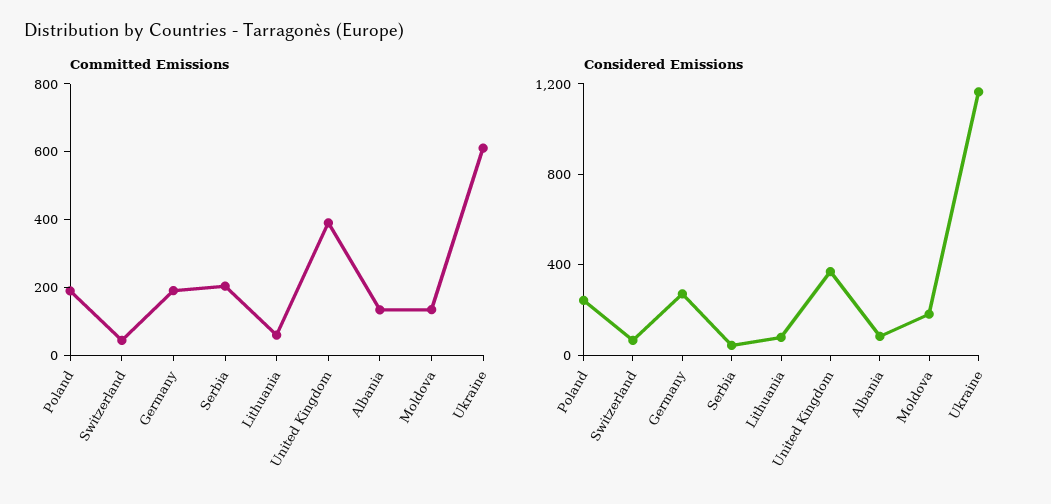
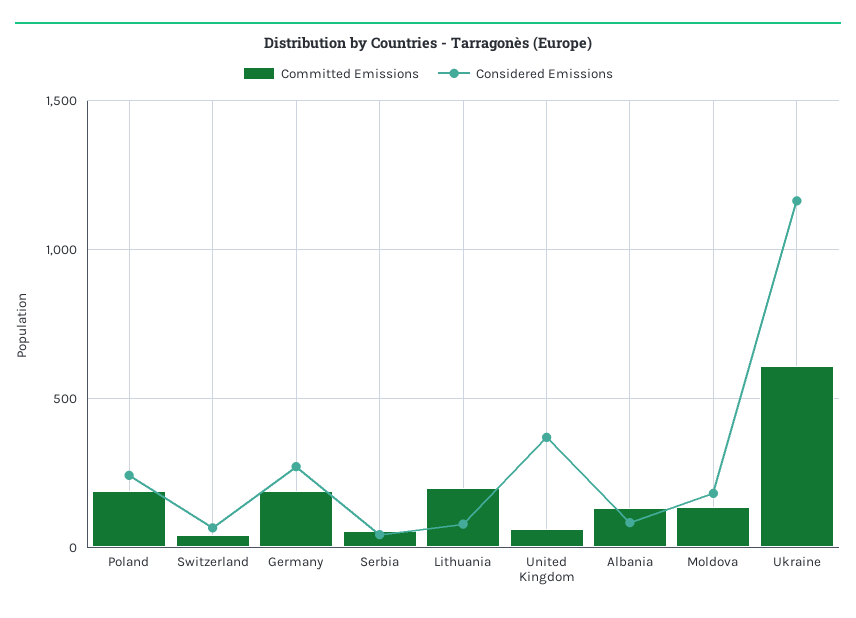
  {
    "Committed Emissions": {
      "Poland": 200,
      "Switzerland": 50,
      "Germany": 200,
-     "Serbia": 200,
+     "Serbia": 50,
-     "Lithuania": 50,
+     "Lithuania": 200,
-     "United Kingdom": 400,
+     "United Kingdom": 50,
      "Albania": 150,
      "Moldova": 150,
      "Ukraine": 600
    },
    "Considered Emissions": {
      "Poland": 250,
      "Switzerland": 50,
      "Germany": 250,
      "Serbia": 50,
      "Lithuania": 100,
      "United Kingdom": 350,
      "Albania": 100,
      "Moldova": 200,
      "Ukraine": 1150
    }
  }

